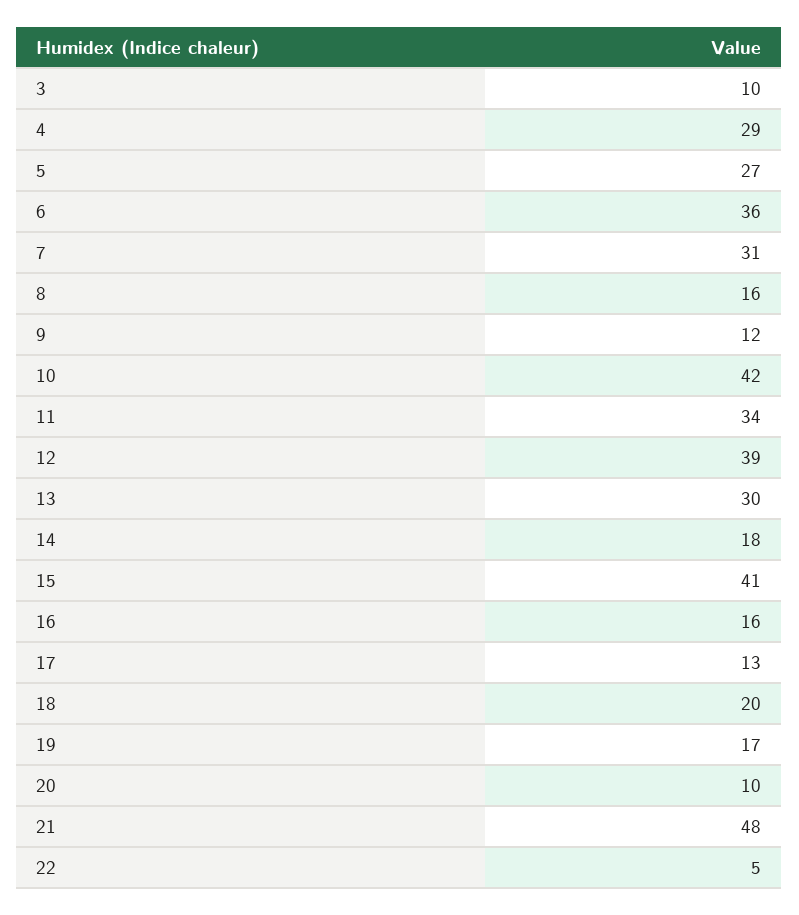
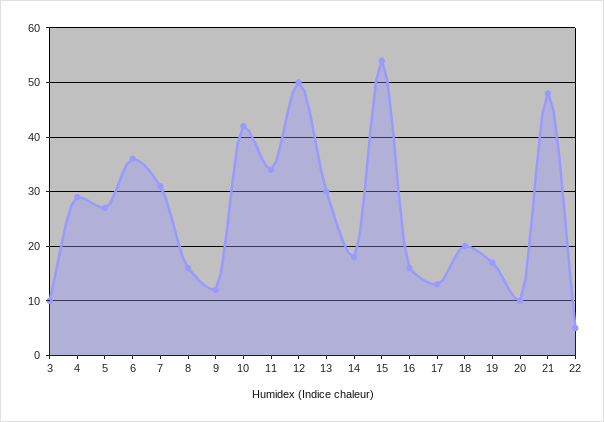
  {
    "3": 10,
    "4": 29,
    "5": 27,
    "6": 36,
    "7": 31,
    "8": 16,
    "9": 12,
    "10": 42,
    "11": 34,
-   "12": 39,
+   "12": 50,
    "13": 30,
    "14": 18,
-   "15": 41,
+   "15": 55,
    "16": 16,
    "17": 13,
    "18": 20,
    "19": 17,
    "20": 10,
    "21": 48,
    "22": 5
  }

